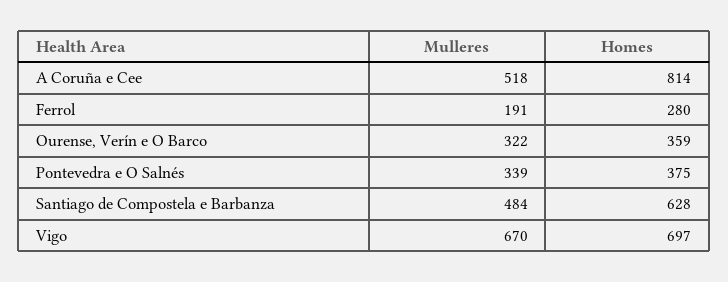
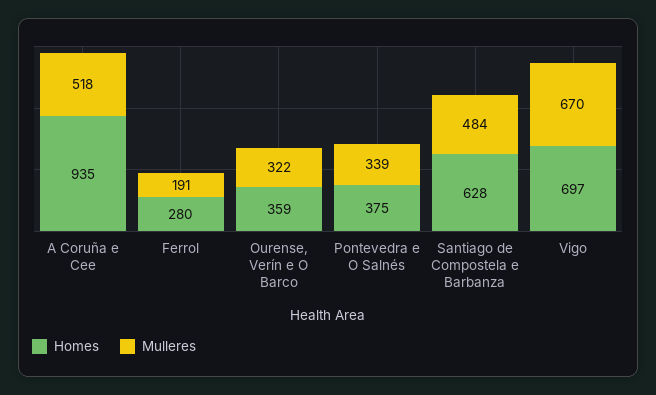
  {
    "Mulleres": {
      "A Coruña e Cee": 518,
      "Ferrol": 191,
      "Ourense, Verín e O Barco": 322,
      "Pontevedra e O Salnés": 339,
      "Santiago de Compostela e Barbanza": 484,
      "Vigo": 670
    },
    "Homes": {
-     "A Coruña e Cee": 814,
+     "A Coruña e Cee": 935,
      "Ferrol": 280,
      "Ourense, Verín e O Barco": 359,
      "Pontevedra e O Salnés": 375,
      "Santiago de Compostela e Barbanza": 628,
      "Vigo": 697
    }
  }

